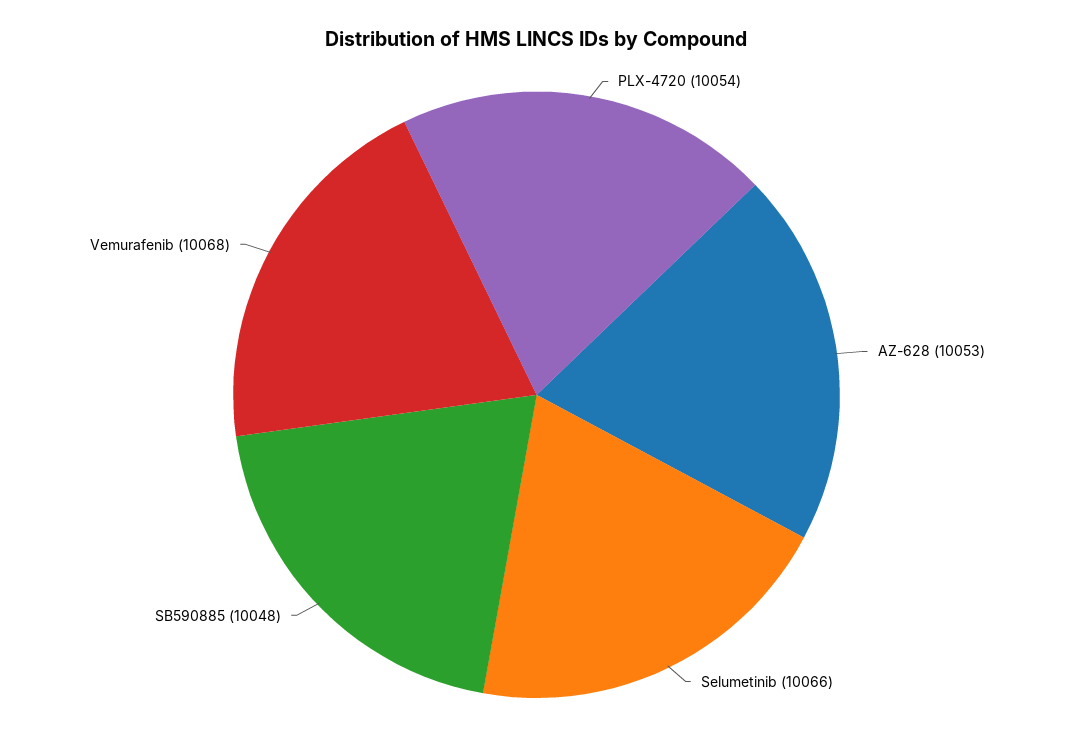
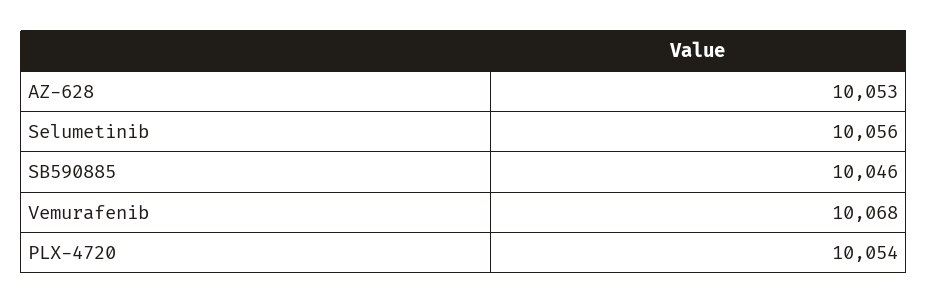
  {
    "PLX-4720": 10054,
    "AZ-628": 10053,
-   "Selumetinib": 10066,
+   "Selumetinib": 10056,
-   "SB590885": 10048,
+   "SB590885": 10046,
    "Vemurafenib": 10068
  }

